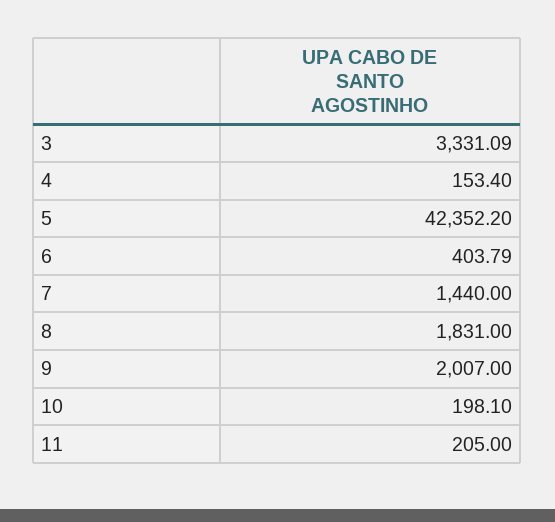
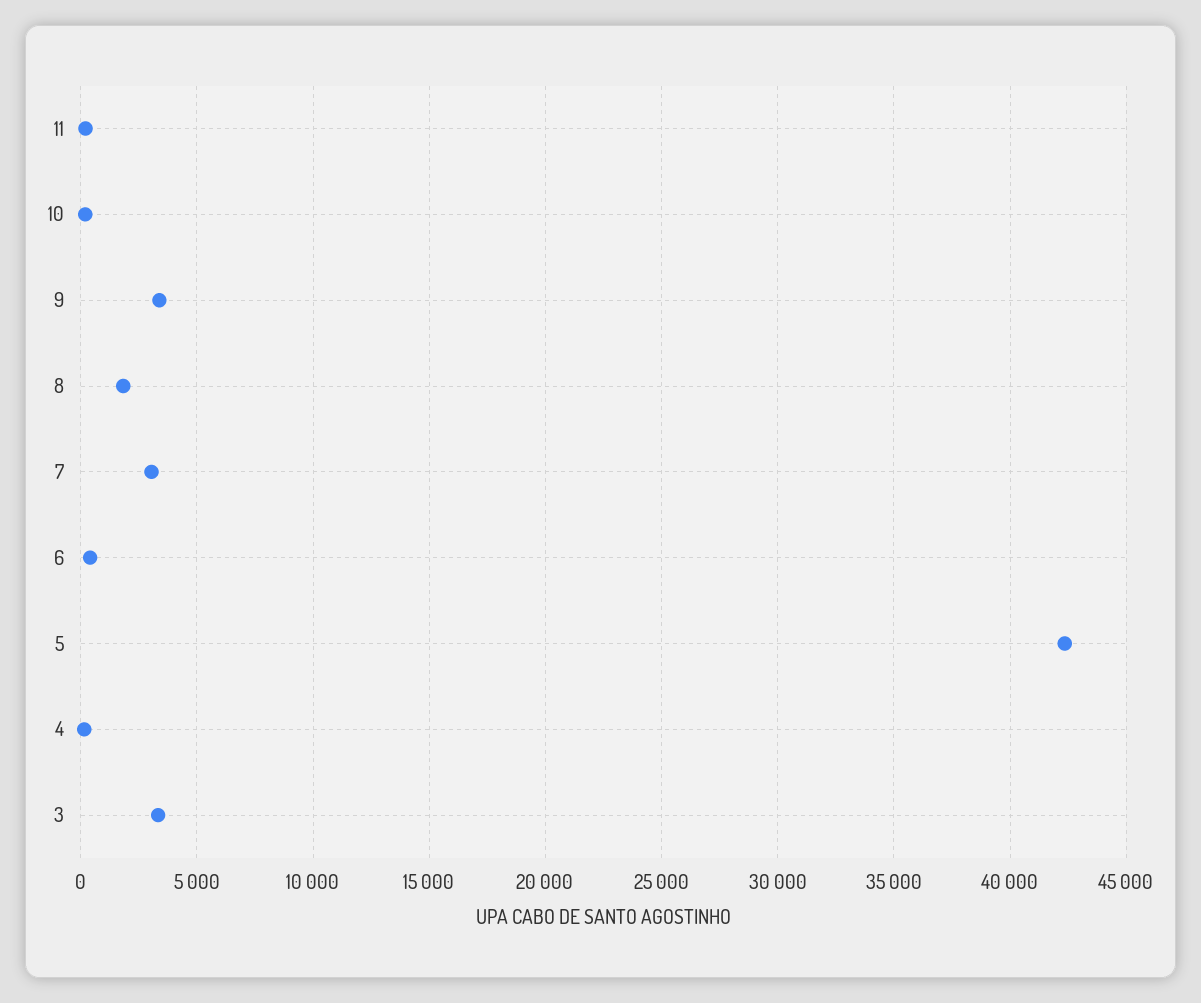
  {
    "3": 3331.09,
    "4": 153.4,
    "5": 42352.2,
    "6": 403.79,
-   "7": 1440,
+   "7": 3000,
    "8": 1831,
-   "9": 2007,
+   "9": 3500,
    "10": 198.1,
    "11": 205
  }

